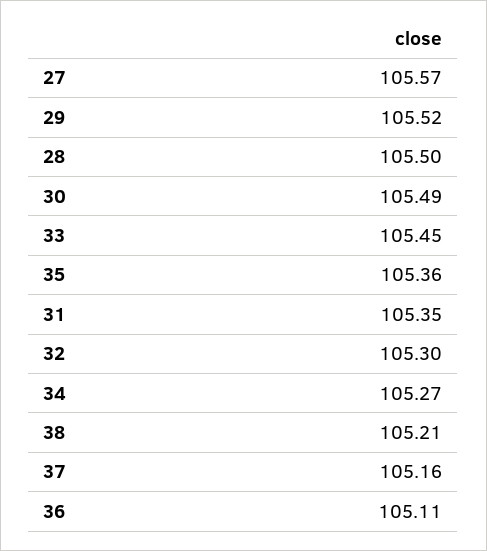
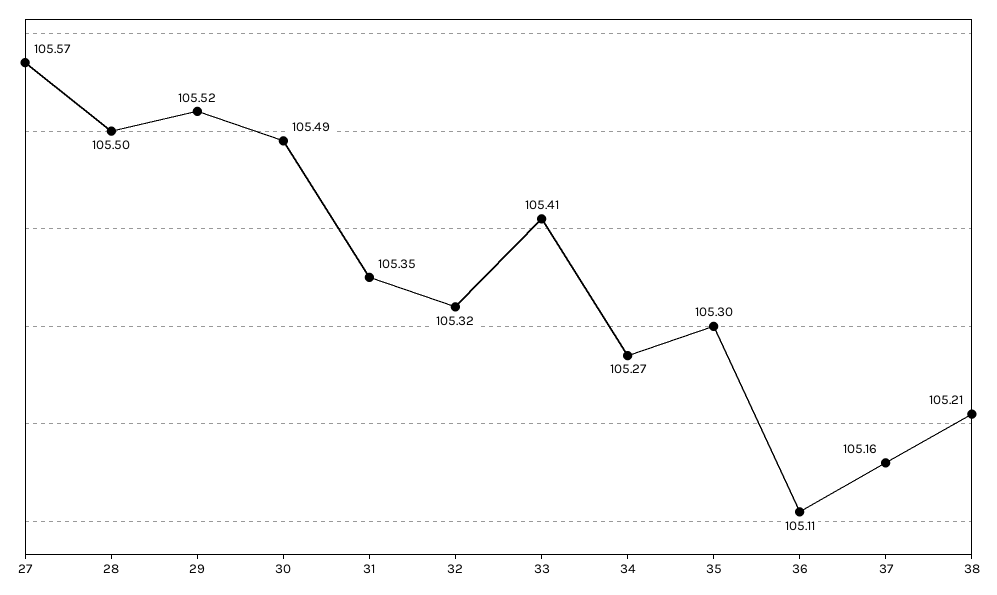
  {
    "27": 105.57,
    "29": 105.52,
    "28": 105.5,
    "30": 105.49,
-   "33": 105.45,
+   "33": 105.41,
-   "35": 105.36,
+   "35": 105.3,
    "31": 105.35,
-   "32": 105.3,
+   "32": 105.32,
    "34": 105.27,
    "38": 105.21,
    "37": 105.16,
    "36": 105.11
  }

